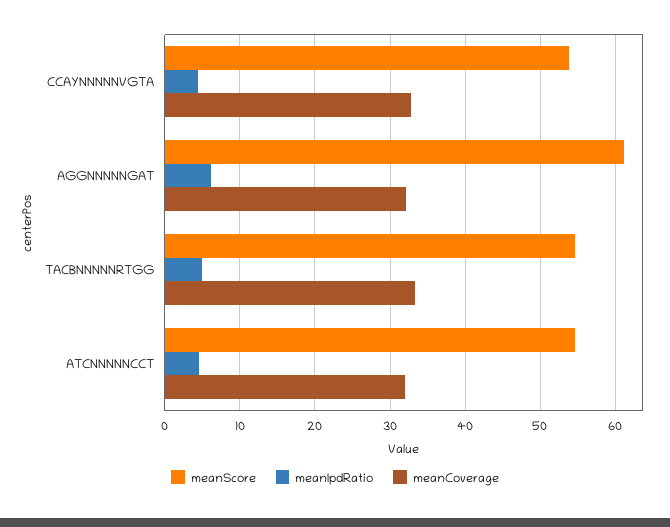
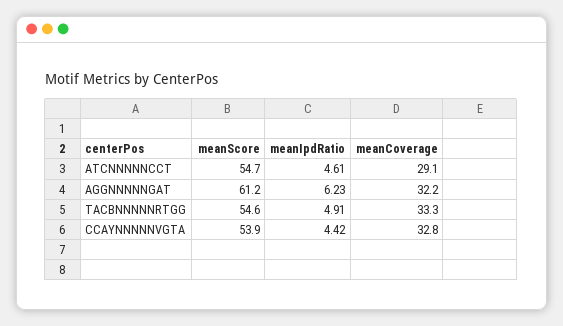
  {
    "meanScore": {
      "CCAYNNNNNVGTA": 53.9,
      "AGGNNNNNGAT": 61.2,
      "TACBNNNNNRTGG": 54.6,
      "ATCNNNNNCCT": 54.7
    },
    "meanIpdRatio": {
      "CCAYNNNNNVGTA": 4.42,
      "AGGNNNNNGAT": 6.23,
      "TACBNNNNNRTGG": 4.91,
      "ATCNNNNNCCT": 4.61
    },
    "meanCoverage": {
      "CCAYNNNNNVGTA": 32.8,
      "AGGNNNNNGAT": 32.2,
      "TACBNNNNNRTGG": 33.3,
-     "ATCNNNNNCCT": 32
+     "ATCNNNNNCCT": 29.1
    }
  }

